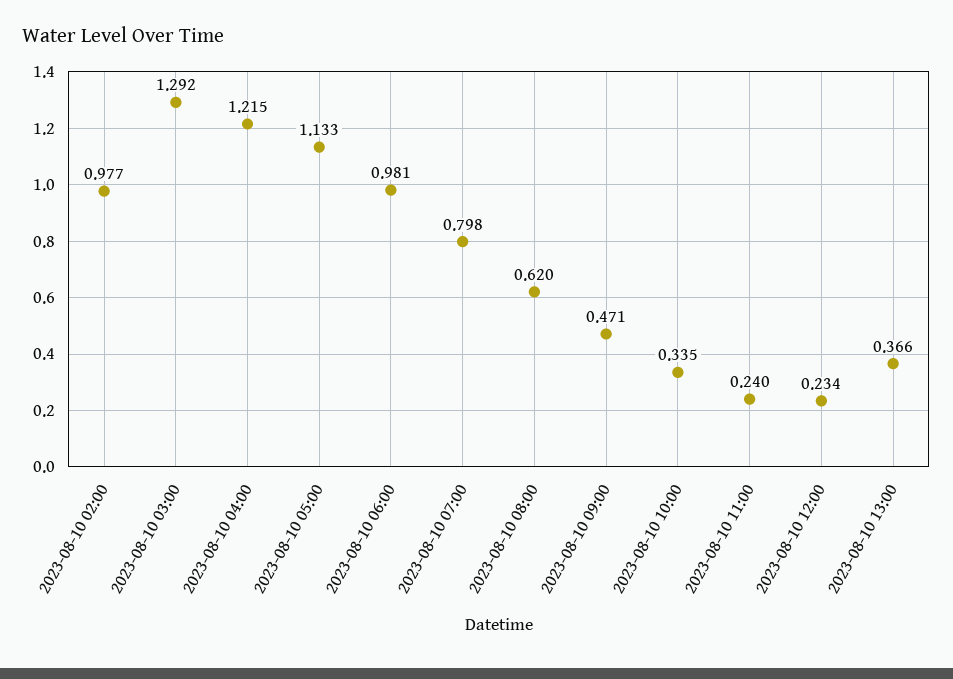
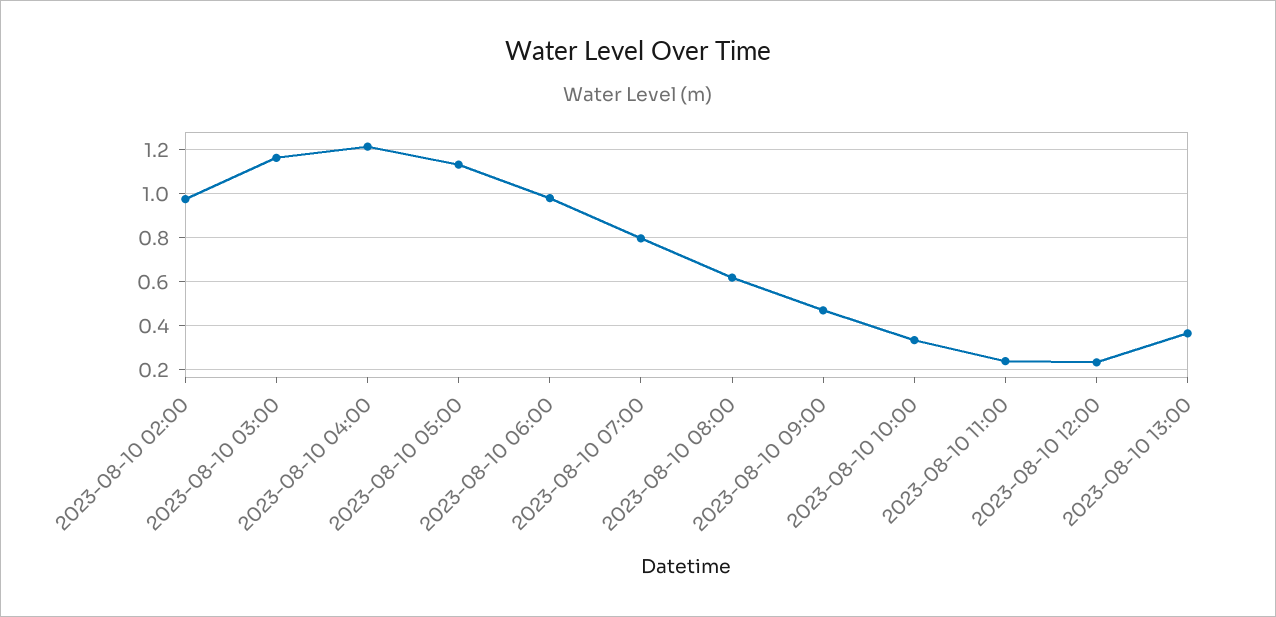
  {
    "2023-08-10 02:00": 0.977,
-   "2023-08-10 03:00": 1.292,
+   "2023-08-10 03:00": 1.15,
    "2023-08-10 04:00": 1.215,
    "2023-08-10 05:00": 1.133,
    "2023-08-10 06:00": 0.981,
    "2023-08-10 07:00": 0.798,
    "2023-08-10 08:00": 0.62,
    "2023-08-10 09:00": 0.471,
    "2023-08-10 10:00": 0.335,
    "2023-08-10 11:00": 0.24,
    "2023-08-10 12:00": 0.234,
    "2023-08-10 13:00": 0.366
  }

